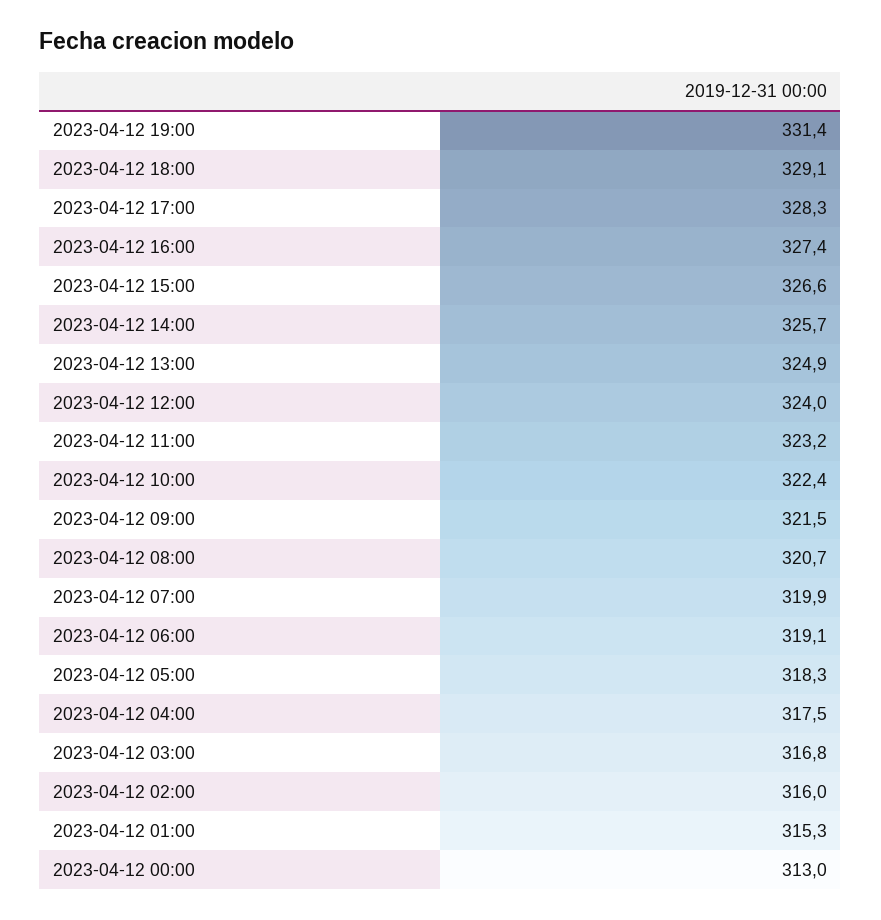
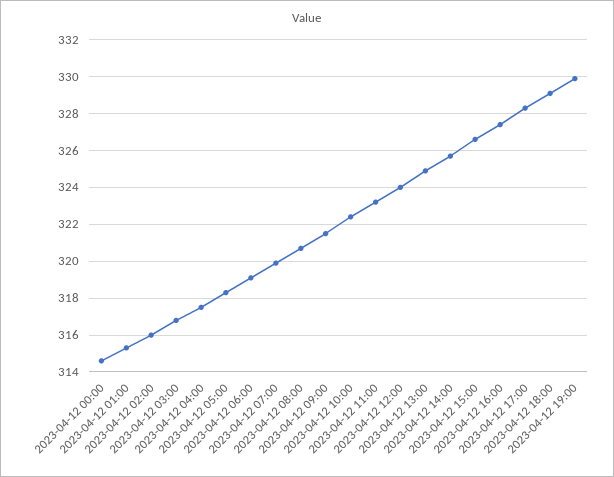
  {
-   "2023-04-12 19:00": 331.4,
+   "2023-04-12 19:00": 330,
    "2023-04-12 18:00": 329.1,
    "2023-04-12 17:00": 328.3,
    "2023-04-12 16:00": 327.4,
    "2023-04-12 15:00": 326.6,
    "2023-04-12 14:00": 325.7,
    "2023-04-12 13:00": 324.9,
    "2023-04-12 12:00": 324,
    "2023-04-12 11:00": 323.2,
    "2023-04-12 10:00": 322.4,
    "2023-04-12 09:00": 321.5,
    "2023-04-12 08:00": 320.7,
    "2023-04-12 07:00": 319.9,
    "2023-04-12 06:00": 319.1,
    "2023-04-12 05:00": 318.3,
    "2023-04-12 04:00": 317.5,
    "2023-04-12 03:00": 316.8,
    "2023-04-12 02:00": 316,
    "2023-04-12 01:00": 315.3,
-   "2023-04-12 00:00": 313
+   "2023-04-12 00:00": 314.5
  }

